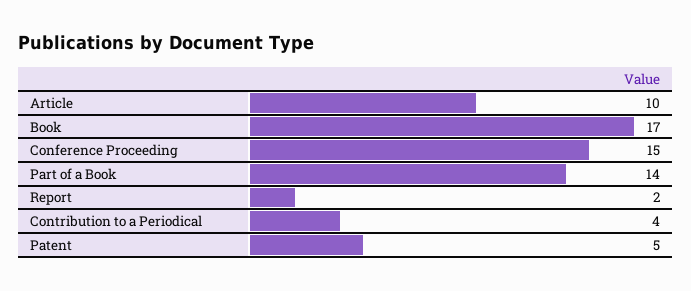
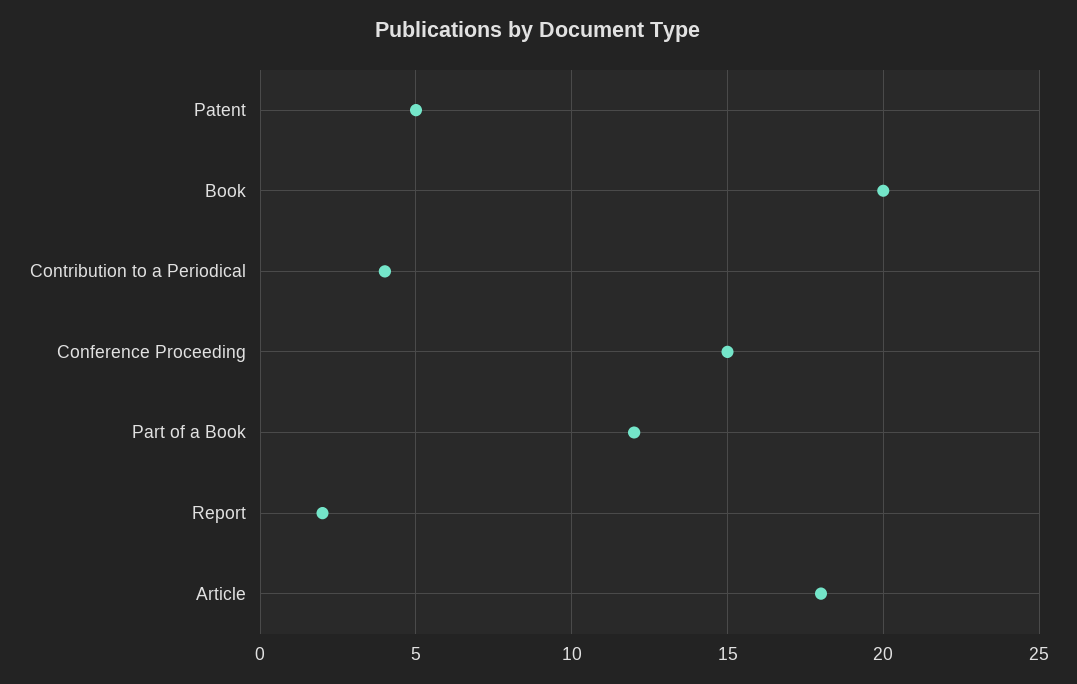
  {
-   "Article": 10,
+   "Article": 18,
-   "Book": 17,
+   "Book": 20,
    "Conference Proceeding": 15,
-   "Part of a Book": 14,
+   "Part of a Book": 12,
    "Report": 2,
    "Contribution to a Periodical": 4,
    "Patent": 5
  }

